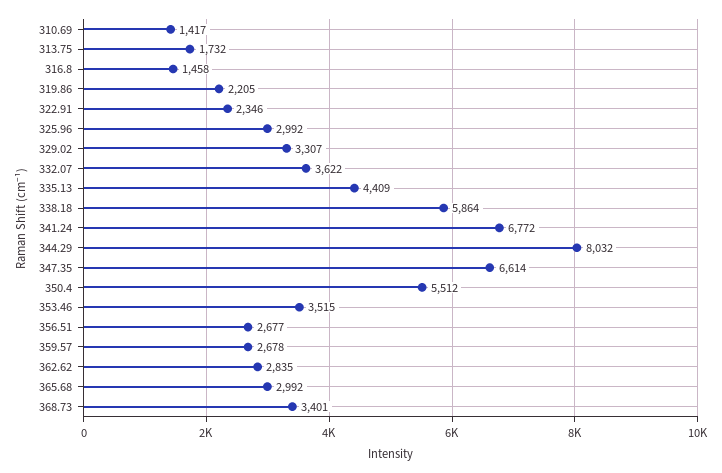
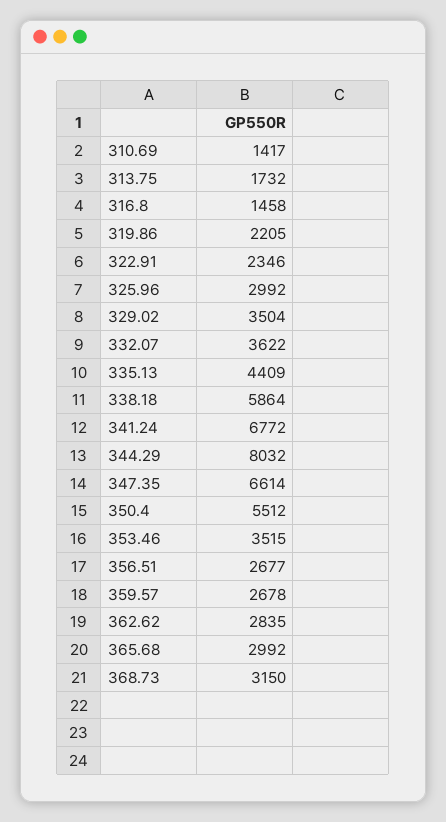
  {
    "310.69": 1417,
    "313.75": 1732,
    "316.8": 1458,
    "319.86": 2205,
    "322.91": 2346,
    "325.96": 2992,
-   "329.02": 3307,
+   "329.02": 3504,
    "332.07": 3622,
    "335.13": 4409,
    "338.18": 5864,
    "341.24": 6772,
    "344.29": 8032,
    "347.35": 6614,
    "350.4": 5512,
    "353.46": 3515,
    "356.51": 2677,
    "359.57": 2678,
    "362.62": 2835,
    "365.68": 2992,
-   "368.73": 3401
+   "368.73": 3150
  }

